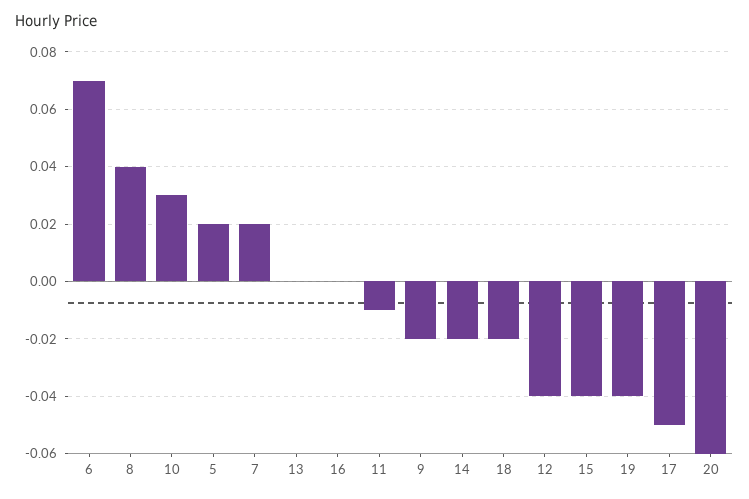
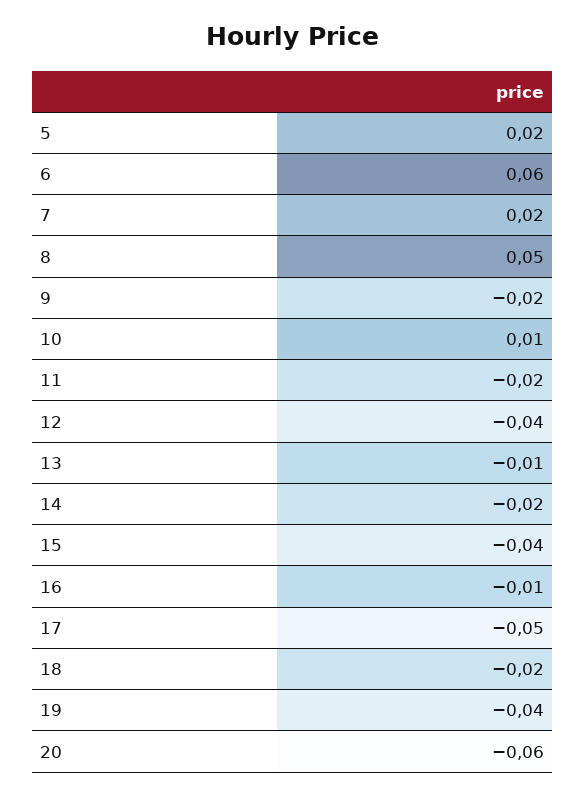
  {
-   "6": 0.07,
+   "6": 0.06,
-   "8": 0.04,
+   "8": 0.05,
-   "10": 0.03,
+   "10": 0.01,
    "5": 0.02,
    "7": 0.02,
-   "13": 0,
+   "13": -0.01,
-   "16": 0,
+   "16": -0.01,
-   "11": -0.01,
+   "11": -0.02,
    "9": -0.02,
    "14": -0.02,
    "18": -0.02,
    "12": -0.04,
    "15": -0.04,
    "19": -0.04,
    "17": -0.05,
    "20": -0.06
  }

